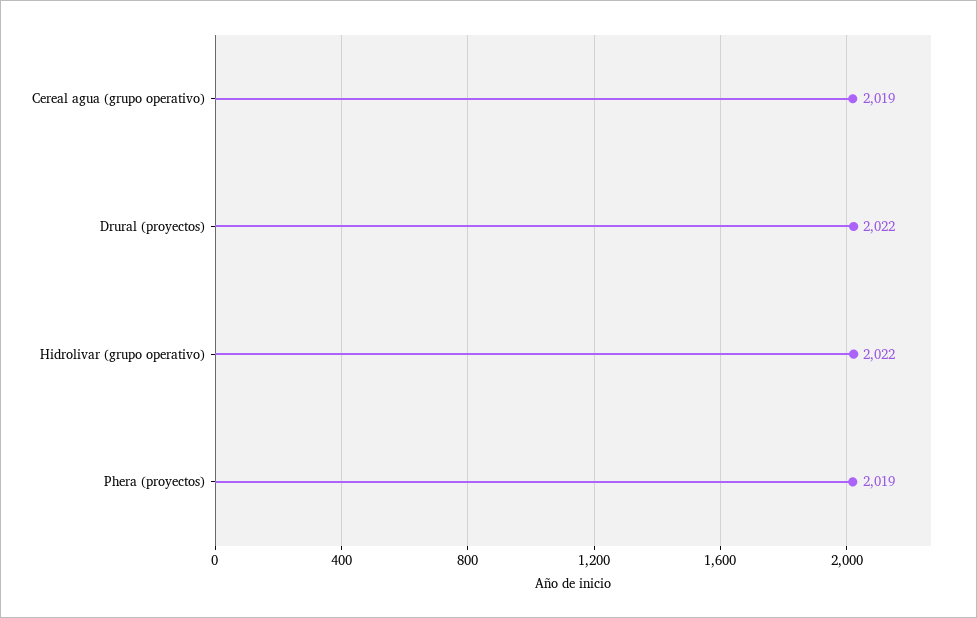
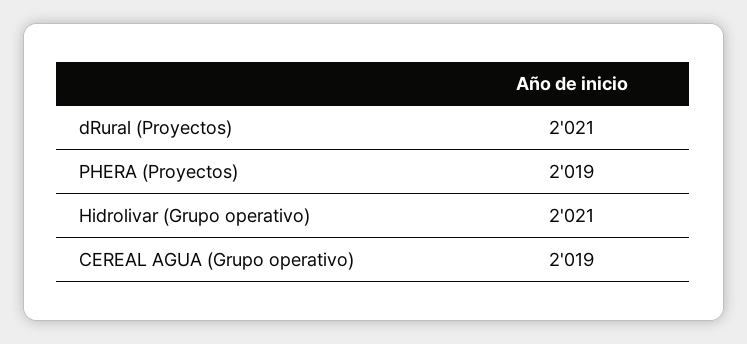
  {
    "Cereal agua (grupo operativo)": 2019,
-   "Drural (proyectos)": 2022,
+   "Drural (proyectos)": 2021,
-   "Hidrolivar (grupo operativo)": 2022,
+   "Hidrolivar (grupo operativo)": 2021,
    "Phera (proyectos)": 2019
  }

